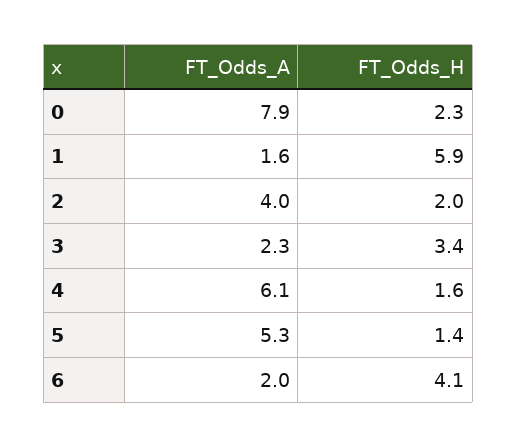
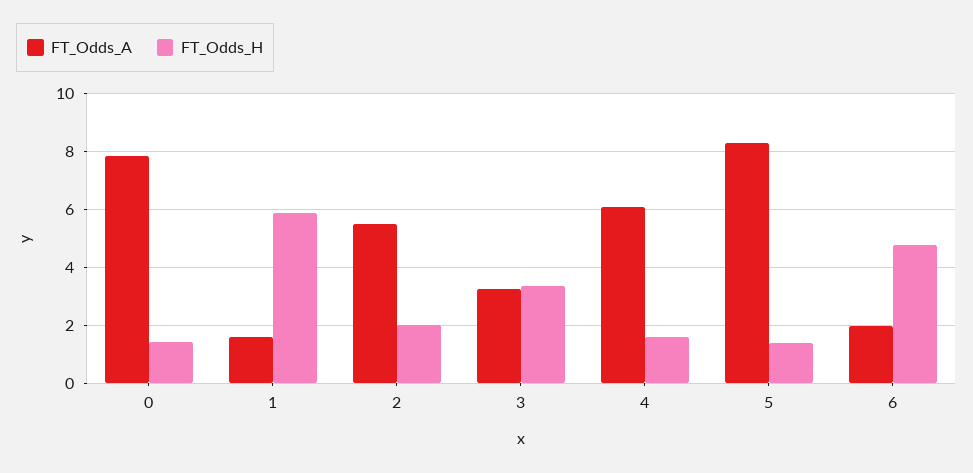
  {
    "FT_Odds_A": {
      "0": 7.9,
      "1": 1.6,
-     "2": 4,
+     "2": 5.5,
-     "3": 2.3,
+     "3": 3.25,
      "4": 6.1,
-     "5": 5.3,
+     "5": 8.25,
      "6": 2
    },
    "FT_Odds_H": {
-     "0": 2.3,
+     "0": 1.5,
      "1": 5.9,
      "2": 2,
      "3": 3.4,
      "4": 1.6,
      "5": 1.4,
-     "6": 4.1
+     "6": 4.75
    }
  }

